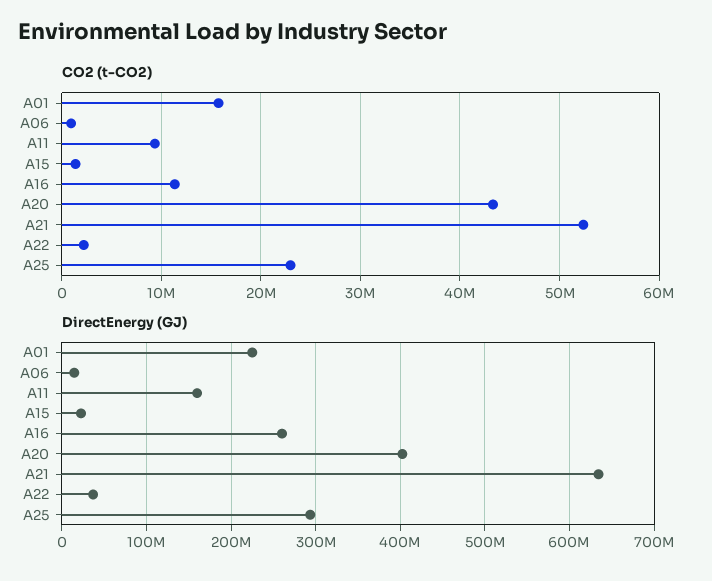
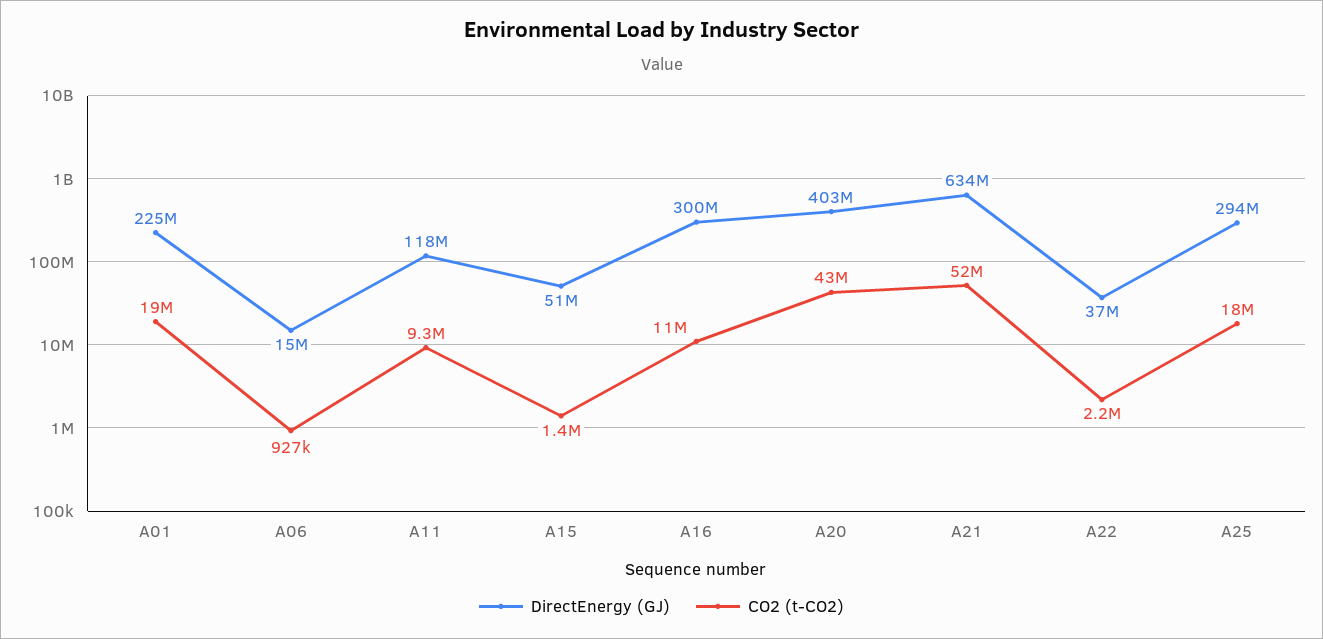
  {
    "CO2 (t-CO2)": {
-     "A01": 16000000,
+     "A01": 19000000,
      "A06": 927000,
      "A11": 9300000,
      "A15": 1400000,
      "A16": 11000000,
      "A20": 43000000,
      "A21": 52000000,
      "A22": 2200000,
-     "A25": 23000000
+     "A25": 18000000
    },
    "DirectEnergy (GJ)": {
      "A01": 225000000,
      "A06": 15000000,
-     "A11": 160000000,
+     "A11": 118000000,
-     "A15": 20000000,
+     "A15": 51000000,
-     "A16": 260000000,
+     "A16": 300000000,
      "A20": 403000000,
      "A21": 634000000,
      "A22": 37000000,
      "A25": 294000000
    }
  }

